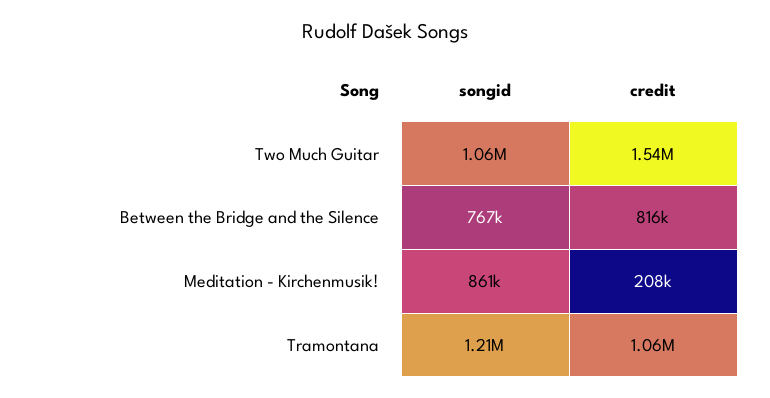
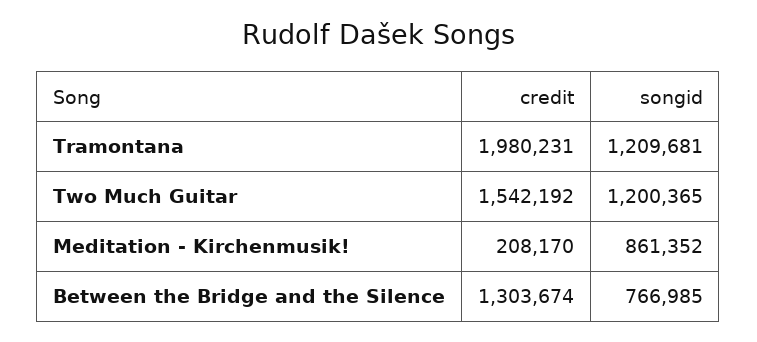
  {
    "songid": {
-     "Two Much Guitar": 1060000,
+     "Two Much Guitar": 1200365,
      "Between the Bridge and the Silence": 766985,
      "Meditation - Kirchenmusik!": 861352,
      "Tramontana": 1209681
    },
    "credit": {
      "Two Much Guitar": 1542192,
-     "Between the Bridge and the Silence": 816000,
+     "Between the Bridge and the Silence": 1303674,
      "Meditation - Kirchenmusik!": 208170,
-     "Tramontana": 1060000
+     "Tramontana": 1980231
    }
  }

